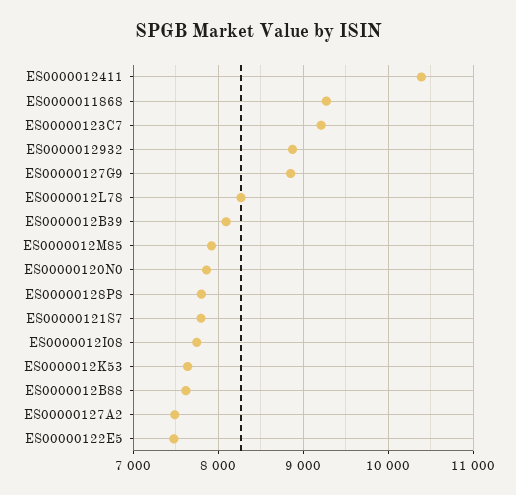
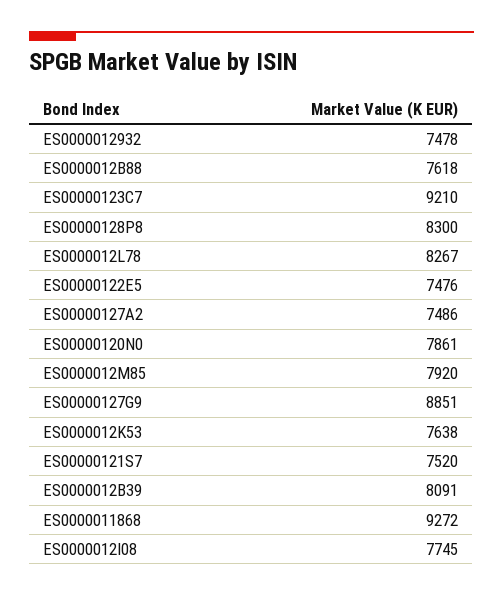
  {
-   "ES0000012411": 10400,
    "ES0000011868": 9272,
    "ES00000123C7": 9210,
-   "ES0000012932": 8900,
+   "ES0000012932": 7478,
    "ES00000127G9": 8851,
    "ES0000012L78": 8267,
    "ES0000012B39": 8091,
    "ES0000012M85": 7920,
    "ES00000120N0": 7861,
-   "ES00000128P8": 7800,
+   "ES00000128P8": 8300,
-   "ES00000121S7": 7800,
+   "ES00000121S7": 7520,
    "ES0000012I08": 7745,
    "ES0000012K53": 7638,
    "ES0000012B88": 7618,
    "ES00000127A2": 7486,
    "ES00000122E5": 7476
  }

